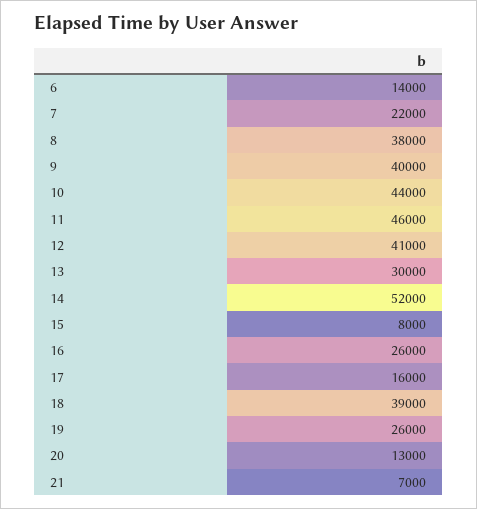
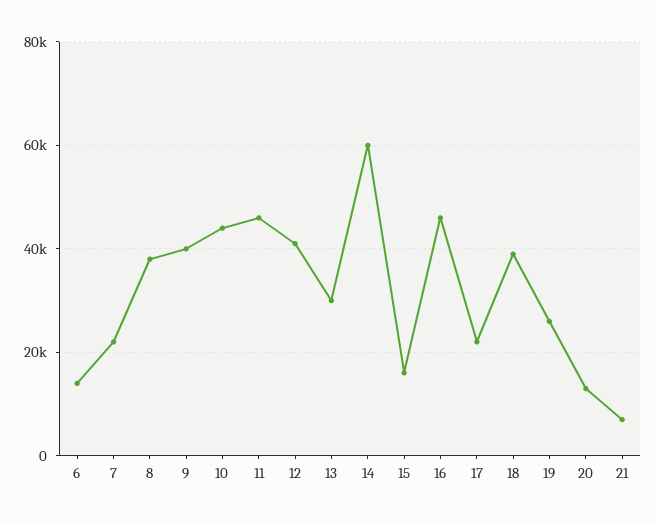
  {
    "6": 14000,
    "7": 22000,
    "8": 38000,
    "9": 40000,
    "10": 44000,
    "11": 46000,
    "12": 41000,
    "13": 30000,
-   "14": 52000,
+   "14": 60000,
-   "15": 8000,
+   "15": 16000,
-   "16": 26000,
+   "16": 46000,
-   "17": 16000,
+   "17": 22000,
    "18": 39000,
    "19": 26000,
    "20": 13000,
    "21": 7000
  }

